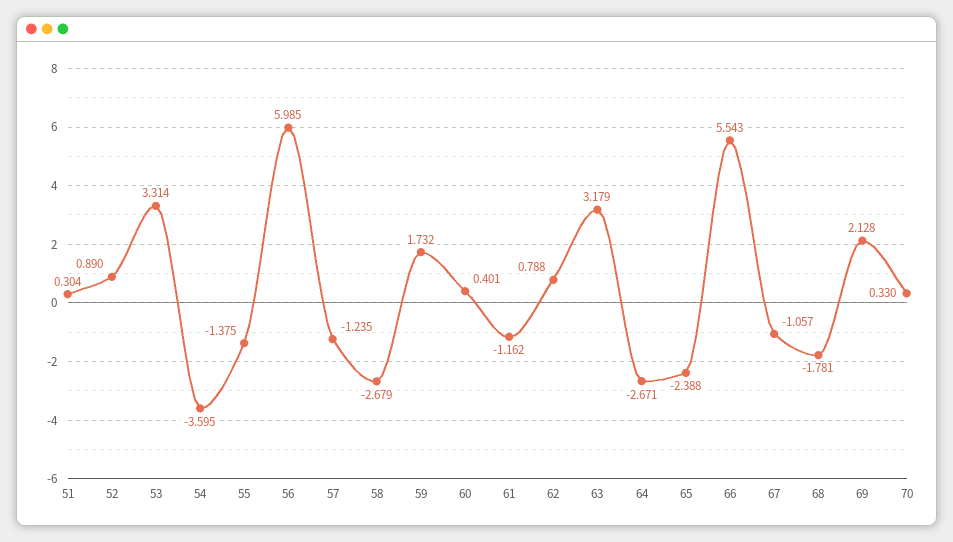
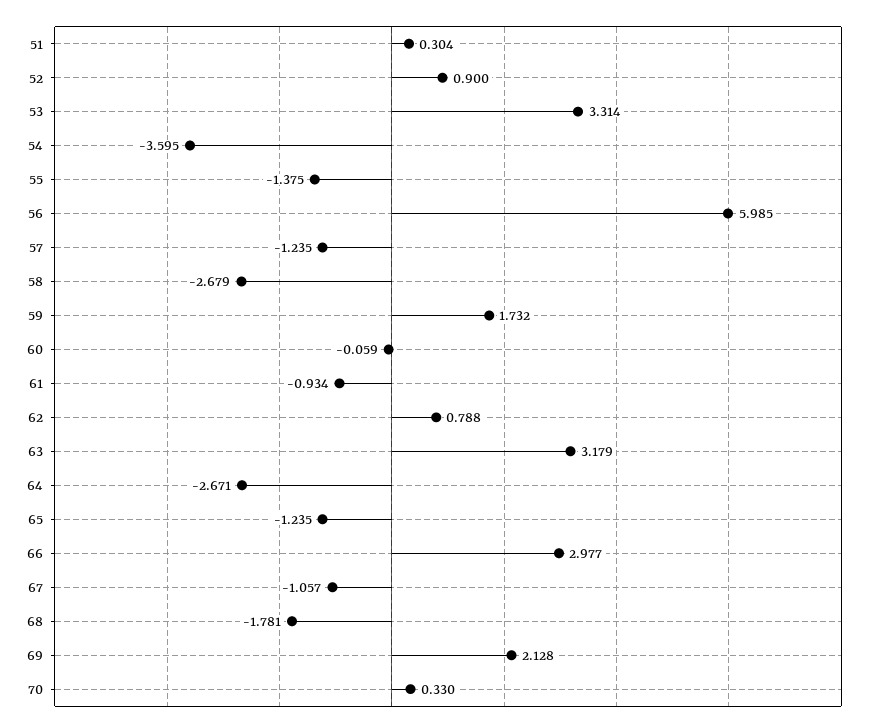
  {
    "51": 0.304,
-   "52": 0.89,
+   "52": 0.9,
    "53": 3.314,
    "54": -3.595,
    "55": -1.375,
    "56": 5.985,
    "57": -1.235,
    "58": -2.679,
    "59": 1.732,
-   "60": 0.401,
+   "60": -0.059,
-   "61": -1.162,
+   "61": -0.934,
    "62": 0.788,
    "63": 3.179,
    "64": -2.671,
-   "65": -2.388,
+   "65": -1.235,
-   "66": 5.543,
+   "66": 2.977,
    "67": -1.057,
    "68": -1.781,
    "69": 2.128,
    "70": 0.33
  }

